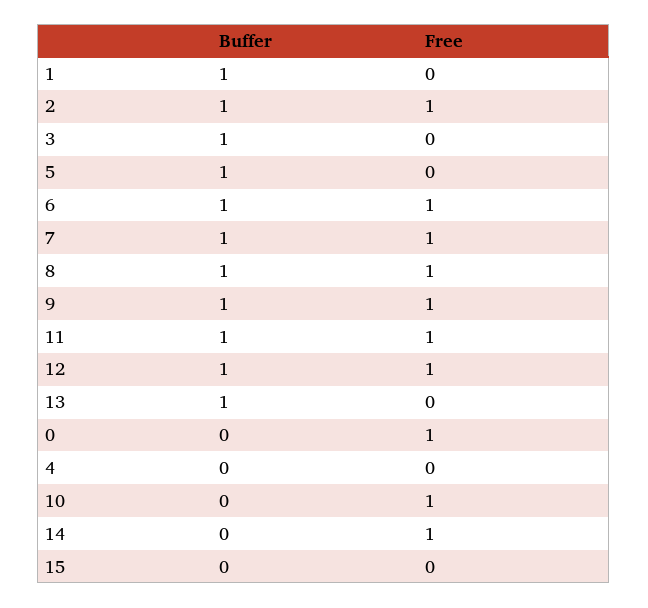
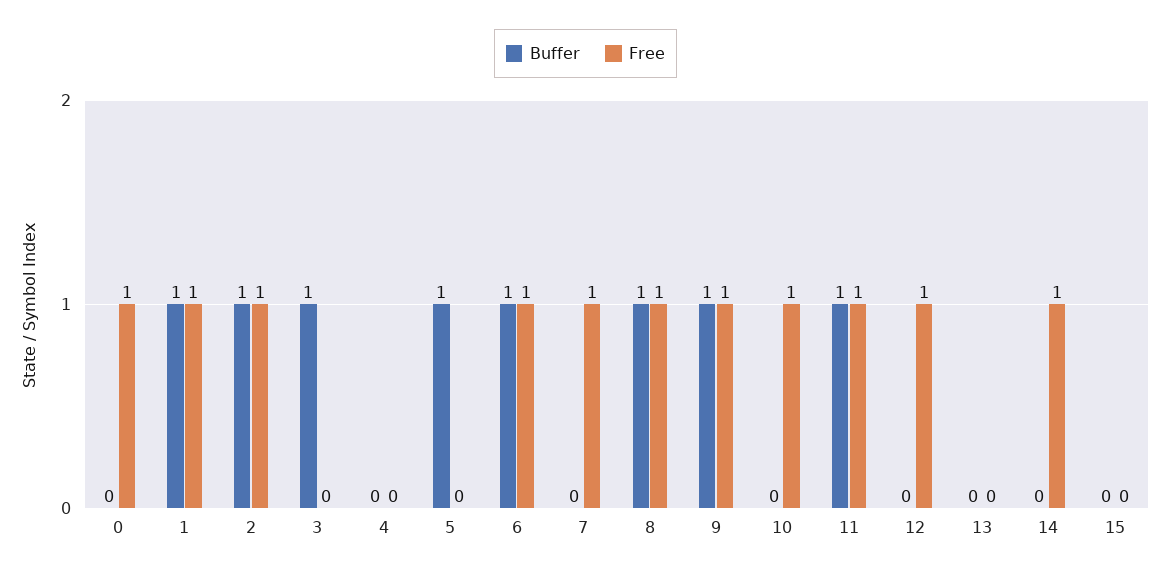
  {
    "Buffer": {
      "1": 1,
      "2": 1,
      "3": 1,
      "5": 1,
      "6": 1,
-     "7": 1,
+     "7": 0,
      "8": 1,
      "9": 1,
      "11": 1,
-     "12": 1,
+     "12": 0,
-     "13": 1,
+     "13": 0,
      "0": 0,
      "4": 0,
      "10": 0,
      "14": 0,
      "15": 0
    },
    "Free": {
-     "1": 0,
+     "1": 1,
      "2": 1,
      "3": 0,
      "5": 0,
      "6": 1,
      "7": 1,
      "8": 1,
      "9": 1,
      "11": 1,
      "12": 1,
      "13": 0,
      "0": 1,
      "4": 0,
      "10": 1,
      "14": 1,
      "15": 0
    }
  }

